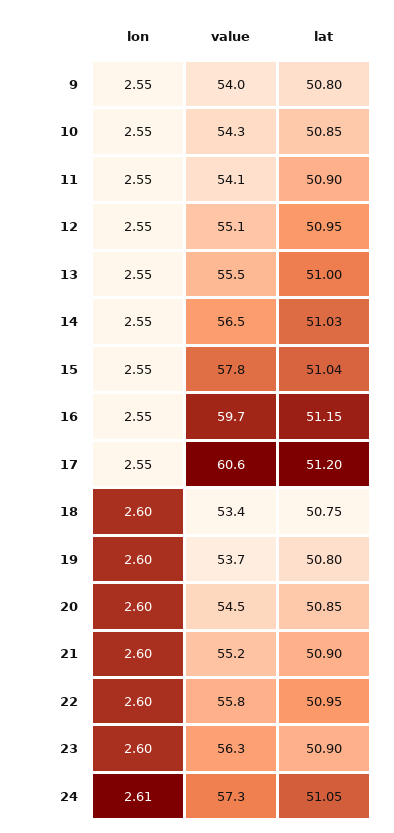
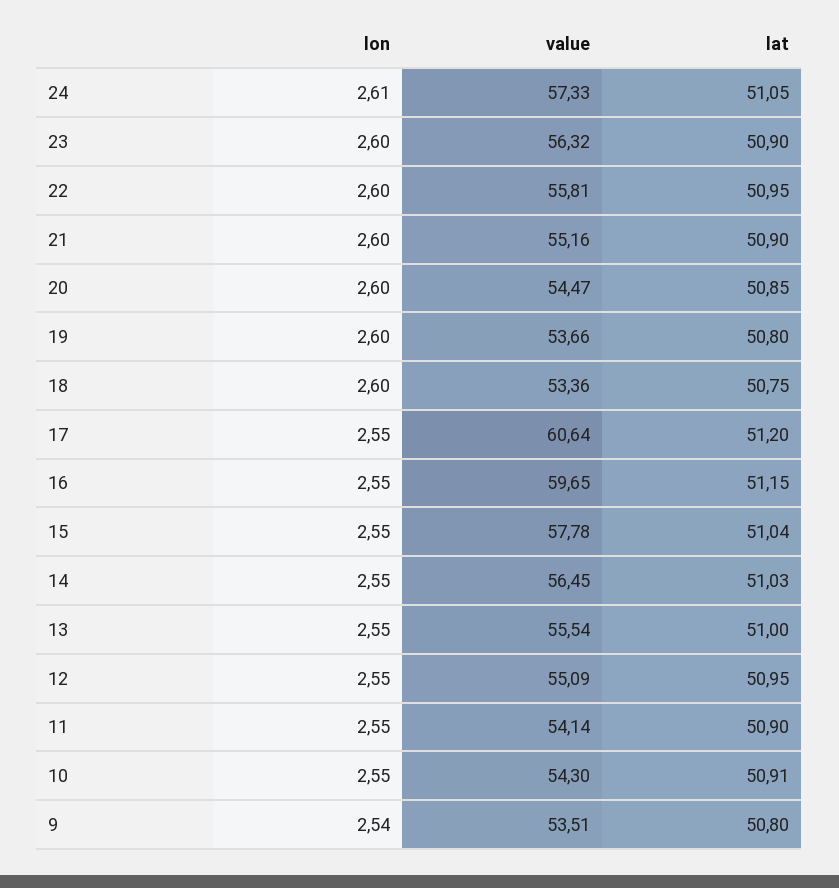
  {
    "lon": {
-     "9": 2.55,
+     "9": 2.54,
      "10": 2.55,
      "11": 2.55,
      "12": 2.55,
      "13": 2.55,
      "14": 2.55,
      "15": 2.55,
      "16": 2.55,
      "17": 2.55,
      "18": 2.6,
      "19": 2.6,
      "20": 2.6,
      "21": 2.6,
      "22": 2.6,
      "23": 2.6,
      "24": 2.61
    },
    "value": {
-     "9": 54,
+     "9": 53.51,
      "10": 54.3,
      "11": 54.14,
      "12": 55.09,
      "13": 55.54,
      "14": 56.45,
      "15": 57.78,
      "16": 59.65,
      "17": 60.64,
      "18": 53.36,
      "19": 53.66,
      "20": 54.47,
      "21": 55.16,
      "22": 55.81,
      "23": 56.32,
      "24": 57.33
    },
    "lat": {
      "9": 50.8,
-     "10": 50.85,
+     "10": 50.91,
      "11": 50.9,
      "12": 50.95,
      "13": 51,
      "14": 51.03,
      "15": 51.04,
      "16": 51.15,
      "17": 51.2,
      "18": 50.75,
      "19": 50.8,
      "20": 50.85,
      "21": 50.9,
      "22": 50.95,
      "23": 50.9,
      "24": 51.05
    }
  }

